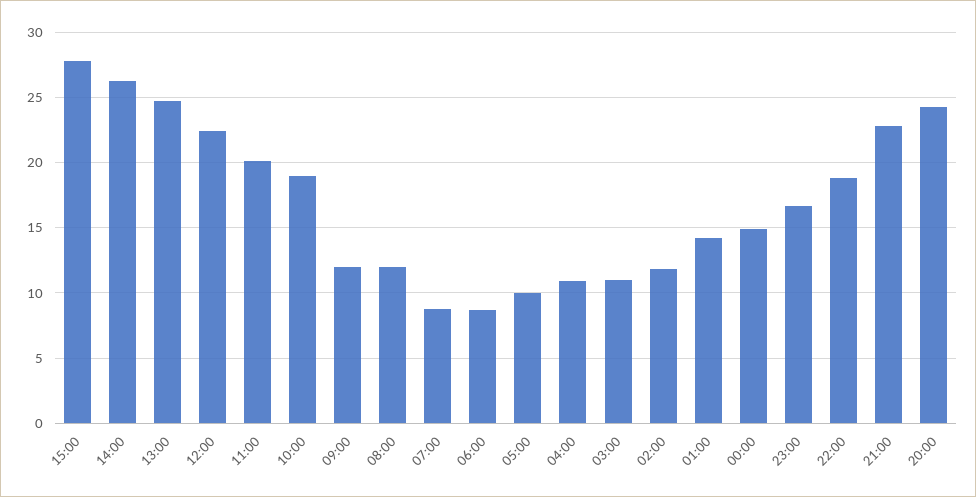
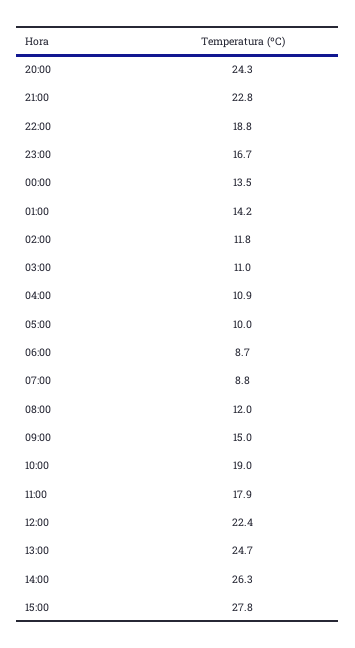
  {
    "15:00": 27.8,
    "14:00": 26.3,
    "13:00": 24.7,
    "12:00": 22.4,
-   "11:00": 20,
+   "11:00": 17.9,
    "10:00": 19,
-   "09:00": 12,
+   "09:00": 15,
    "08:00": 12,
    "07:00": 8.8,
    "06:00": 8.7,
    "05:00": 10,
    "04:00": 10.9,
    "03:00": 11,
    "02:00": 11.8,
    "01:00": 14.2,
-   "00:00": 15,
+   "00:00": 13.5,
    "23:00": 16.7,
    "22:00": 18.8,
    "21:00": 22.8,
    "20:00": 24.3
  }

